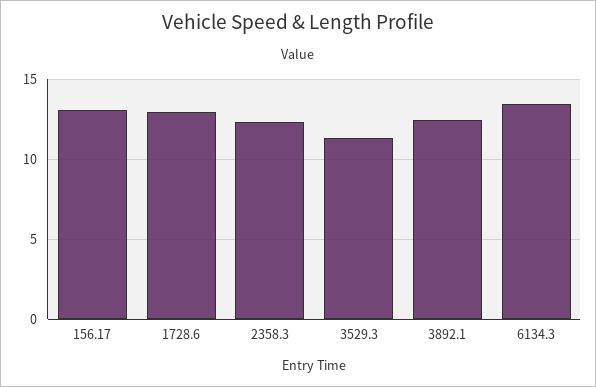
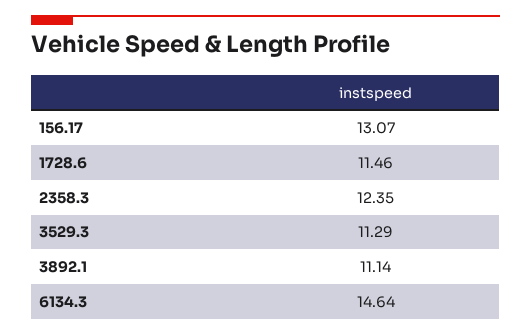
  {
    "156.17": 13.07,
-   "1728.6": 13,
+   "1728.6": 11.46,
    "2358.3": 12.35,
    "3529.3": 11.29,
-   "3892.1": 12.5,
+   "3892.1": 11.14,
-   "6134.3": 13.5
+   "6134.3": 14.64
  }

